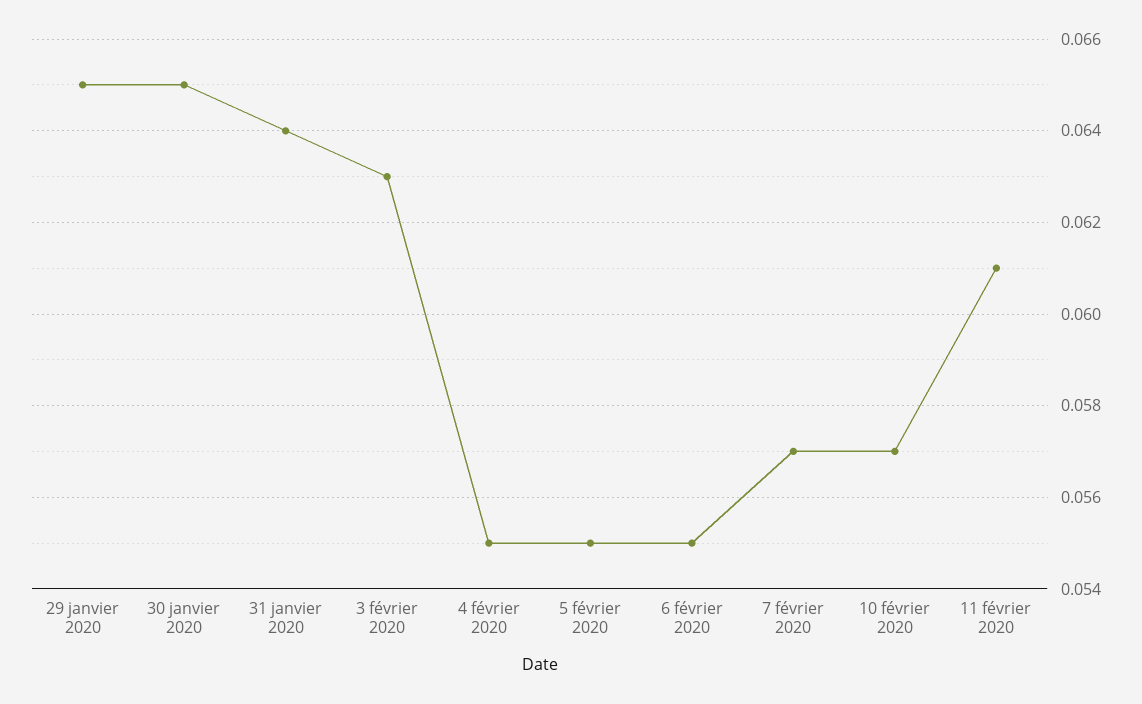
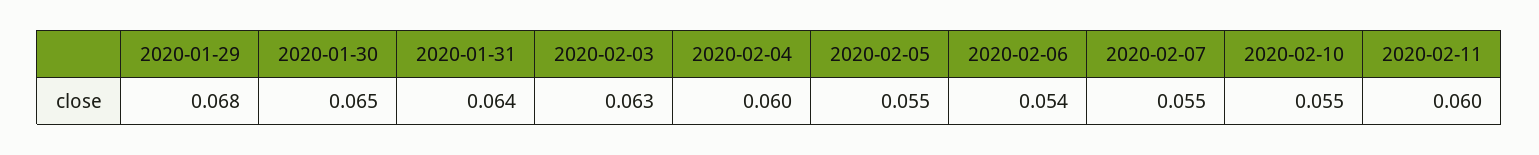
  {
-   "29 janvier 2020": 0.065,
+   "29 janvier 2020": 0.068,
    "30 janvier 2020": 0.065,
    "31 janvier 2020": 0.064,
    "3 février 2020": 0.063,
-   "4 février 2020": 0.055,
+   "4 février 2020": 0.06,
    "5 février 2020": 0.055,
-   "6 février 2020": 0.055,
+   "6 février 2020": 0.054,
-   "7 février 2020": 0.057,
+   "7 février 2020": 0.055,
-   "10 février 2020": 0.057,
+   "10 février 2020": 0.055,
-   "11 février 2020": 0.061
+   "11 février 2020": 0.06
  }

